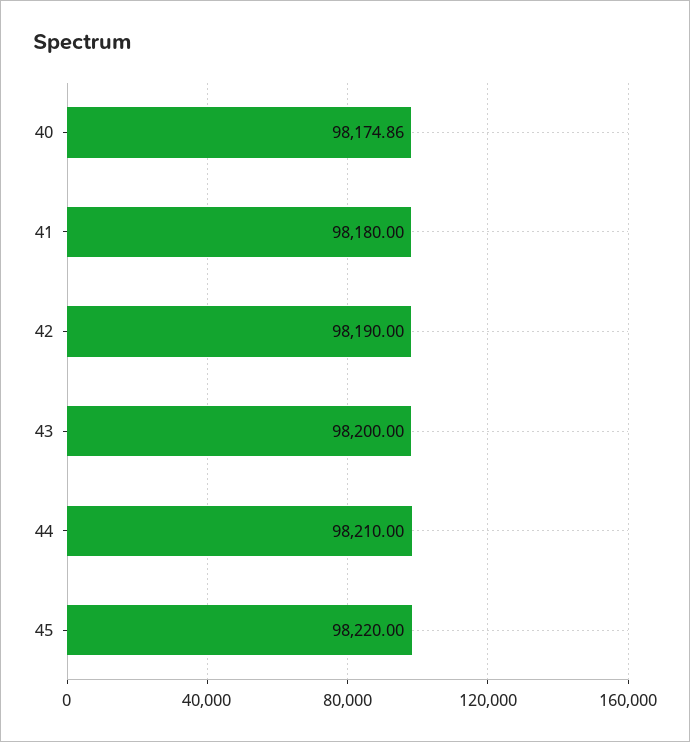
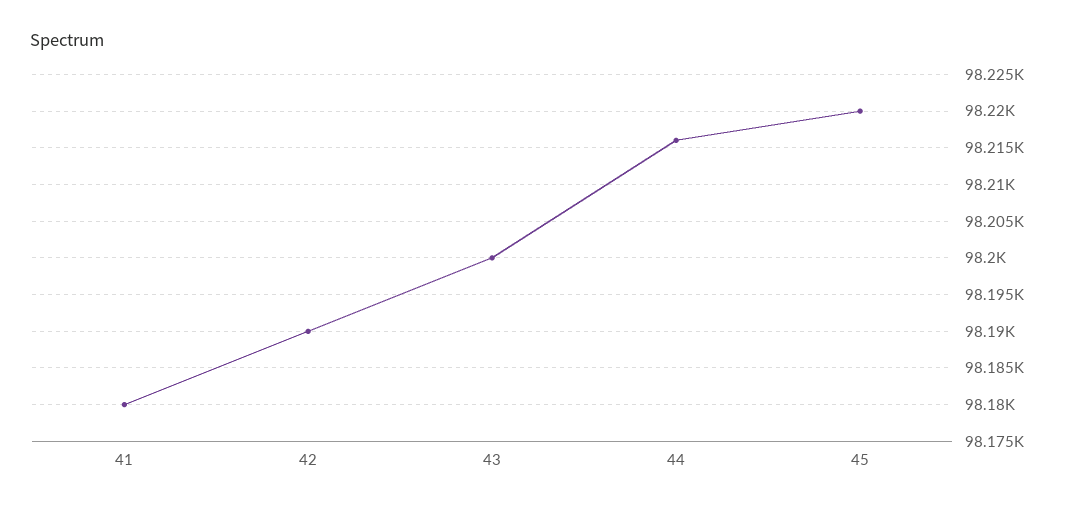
  {
-   "40": 98174.86,
    "41": 98180,
    "42": 98190,
    "43": 98200,
-   "44": 98210,
+   "44": 98216,
    "45": 98220
  }

